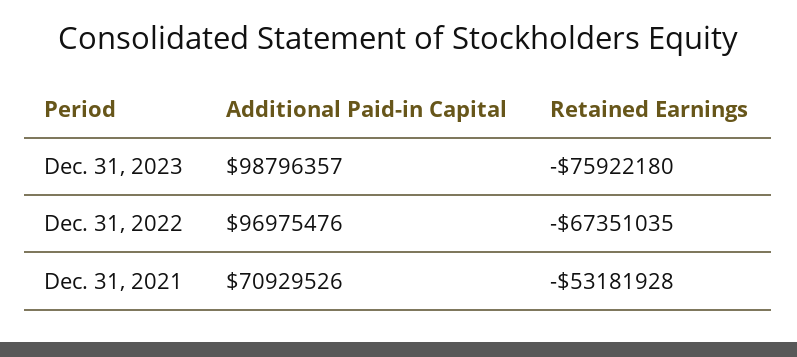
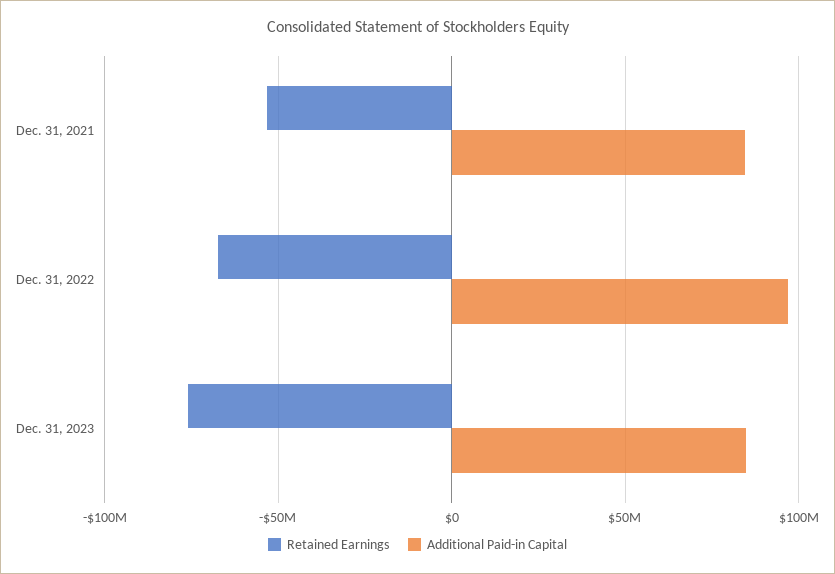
  {
    "Additional Paid-in Capital": {
-     "Dec. 31, 2023": 98796357,
+     "Dec. 31, 2023": 85000000,
      "Dec. 31, 2022": 96975476,
-     "Dec. 31, 2021": 70929526
+     "Dec. 31, 2021": 85000000
    },
    "Retained Earnings": {
      "Dec. 31, 2023": -75922180,
      "Dec. 31, 2022": -67351035,
      "Dec. 31, 2021": -53181928
    }
  }

